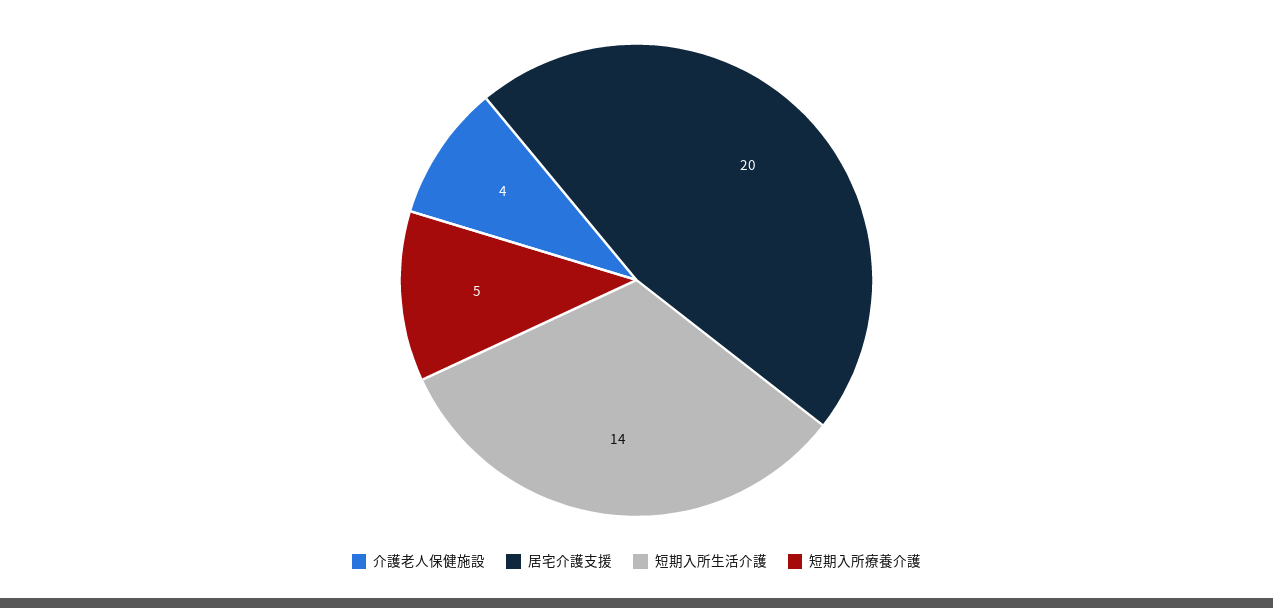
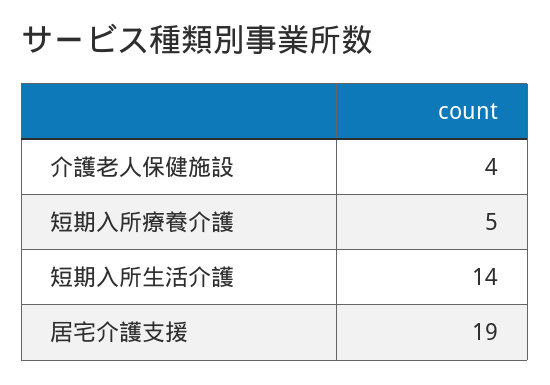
  {
    "介護老人保健施設": 4,
-   "居宅介護支援": 20,
+   "居宅介護支援": 19,
    "短期入所生活介護": 14,
    "短期入所療養介護": 5
  }

